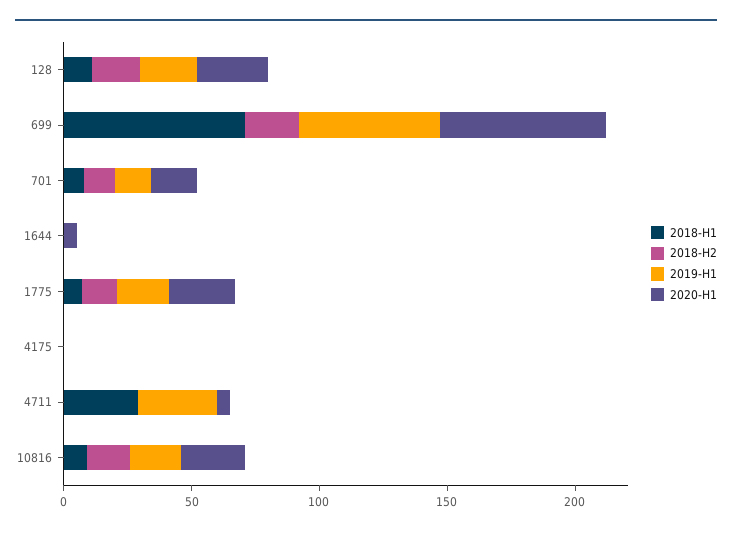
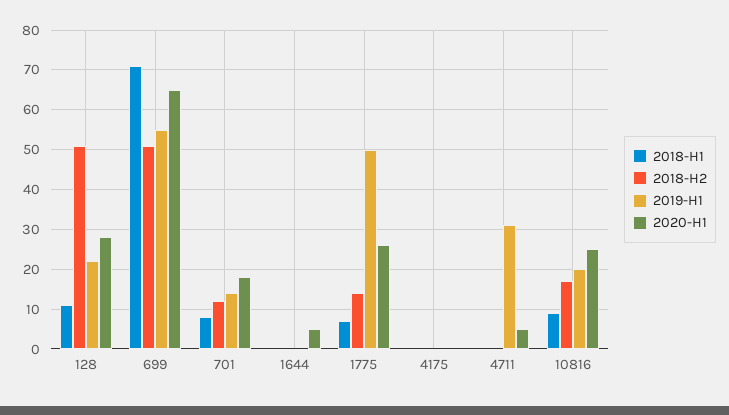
  {
    "2018-H1": {
      "128": 10,
      "699": 70,
      "701": 10,
      "1644": 0,
      "1775": 5,
      "4175": 0,
-     "4711": 30,
+     "4711": 0,
      "10816": 10
    },
    "2018-H2": {
-     "128": 20,
+     "128": 50,
-     "699": 20,
+     "699": 50,
      "701": 10,
      "1644": 0,
      "1775": 15,
      "4175": 0,
      "4711": 0,
      "10816": 15
    },
    "2019-H1": {
      "128": 20,
      "699": 55,
      "701": 15,
      "1644": 0,
-     "1775": 20,
+     "1775": 50,
      "4175": 0,
      "4711": 30,
      "10816": 20
    },
    "2020-H1": {
      "128": 30,
      "699": 65,
      "701": 20,
      "1644": 5,
      "1775": 25,
      "4175": 0,
      "4711": 5,
      "10816": 25
    }
  }

